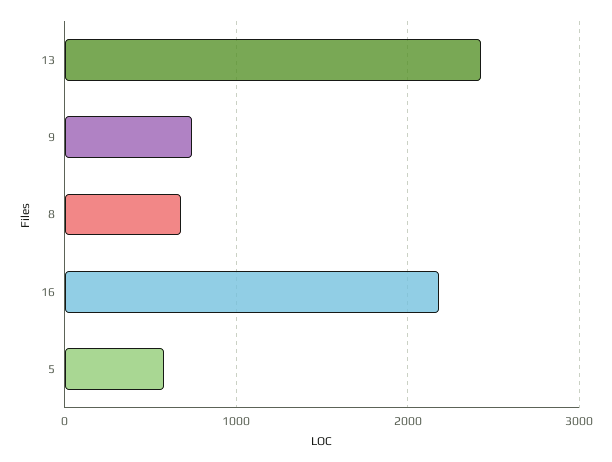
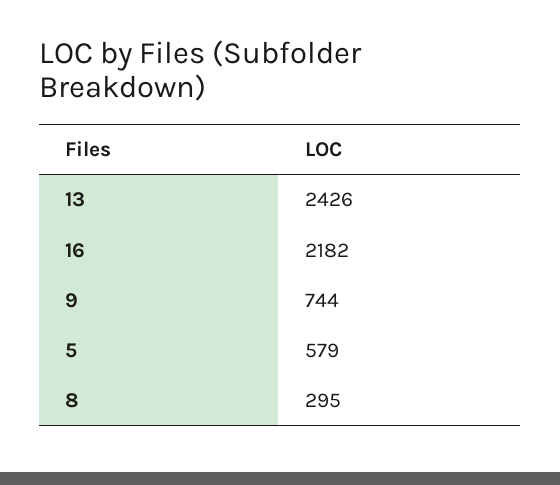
  {
    "13": 2426,
    "9": 744,
-   "8": 700,
+   "8": 295,
    "16": 2182,
    "5": 579
  }

